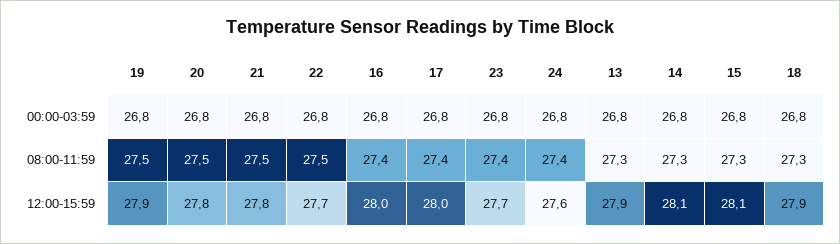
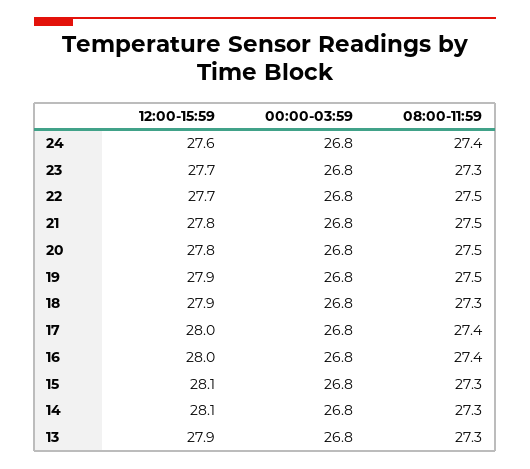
  {
    "19": {
      "00:00-03:59": 26.8,
      "08:00-11:59": 27.5,
      "12:00-15:59": 27.9
    },
    "20": {
      "00:00-03:59": 26.8,
      "08:00-11:59": 27.5,
      "12:00-15:59": 27.8
    },
    "21": {
      "00:00-03:59": 26.8,
      "08:00-11:59": 27.5,
      "12:00-15:59": 27.8
    },
    "22": {
      "00:00-03:59": 26.8,
      "08:00-11:59": 27.5,
      "12:00-15:59": 27.7
    },
    "16": {
      "00:00-03:59": 26.8,
      "08:00-11:59": 27.4,
      "12:00-15:59": 28
    },
    "17": {
      "00:00-03:59": 26.8,
      "08:00-11:59": 27.4,
      "12:00-15:59": 28
    },
    "23": {
      "00:00-03:59": 26.8,
-     "08:00-11:59": 27.4,
+     "08:00-11:59": 27.3,
      "12:00-15:59": 27.7
    },
    "24": {
      "00:00-03:59": 26.8,
      "08:00-11:59": 27.4,
      "12:00-15:59": 27.6
    },
    "13": {
      "00:00-03:59": 26.8,
      "08:00-11:59": 27.3,
      "12:00-15:59": 27.9
    },
    "14": {
      "00:00-03:59": 26.8,
      "08:00-11:59": 27.3,
      "12:00-15:59": 28.1
    },
    "15": {
      "00:00-03:59": 26.8,
      "08:00-11:59": 27.3,
      "12:00-15:59": 28.1
    },
    "18": {
      "00:00-03:59": 26.8,
      "08:00-11:59": 27.3,
      "12:00-15:59": 27.9
    }
  }

